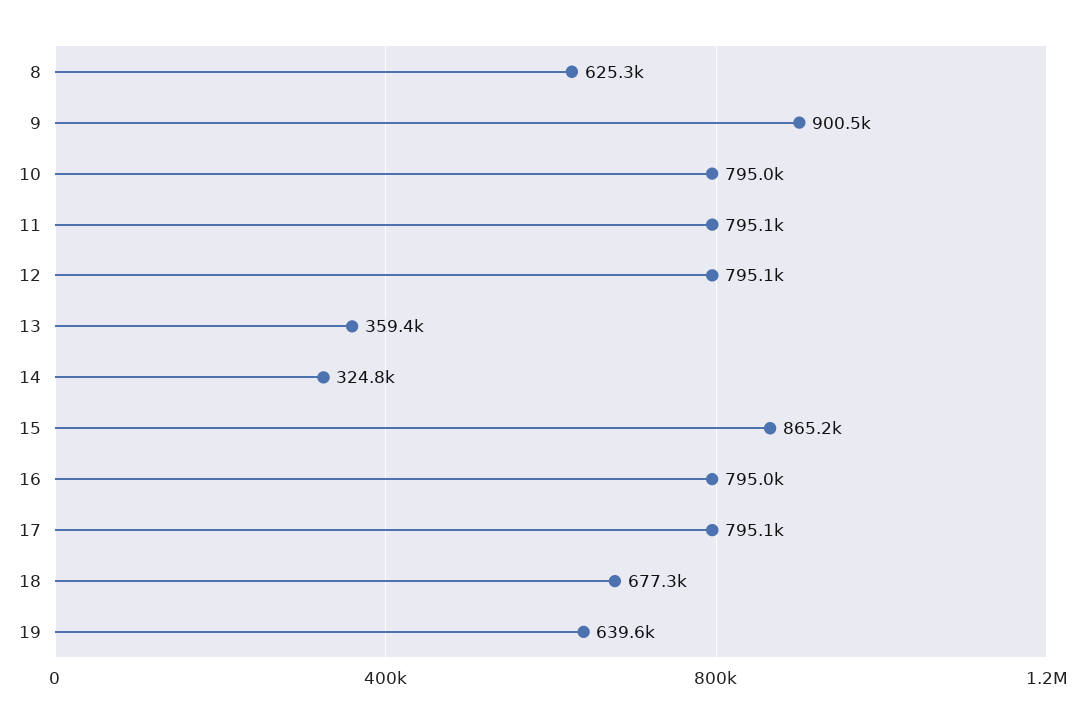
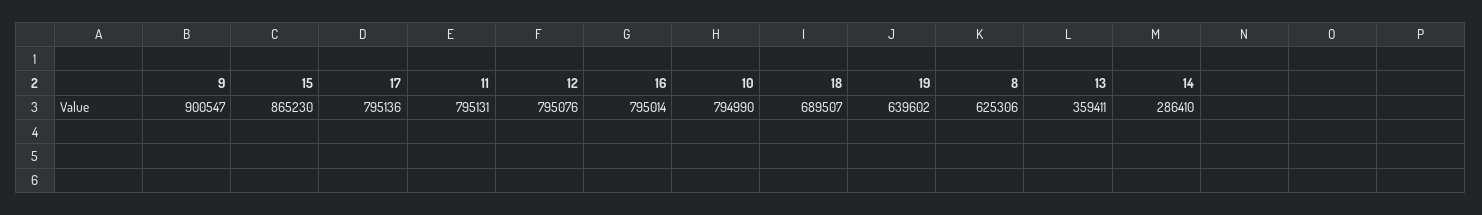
  {
    "8": 625306,
    "9": 900547,
    "10": 794990,
    "11": 795131,
    "12": 795076,
    "13": 359411,
-   "14": 324800,
+   "14": 286410,
    "15": 865230,
    "16": 795014,
    "17": 795136,
-   "18": 677300,
+   "18": 689507,
    "19": 639602
  }

